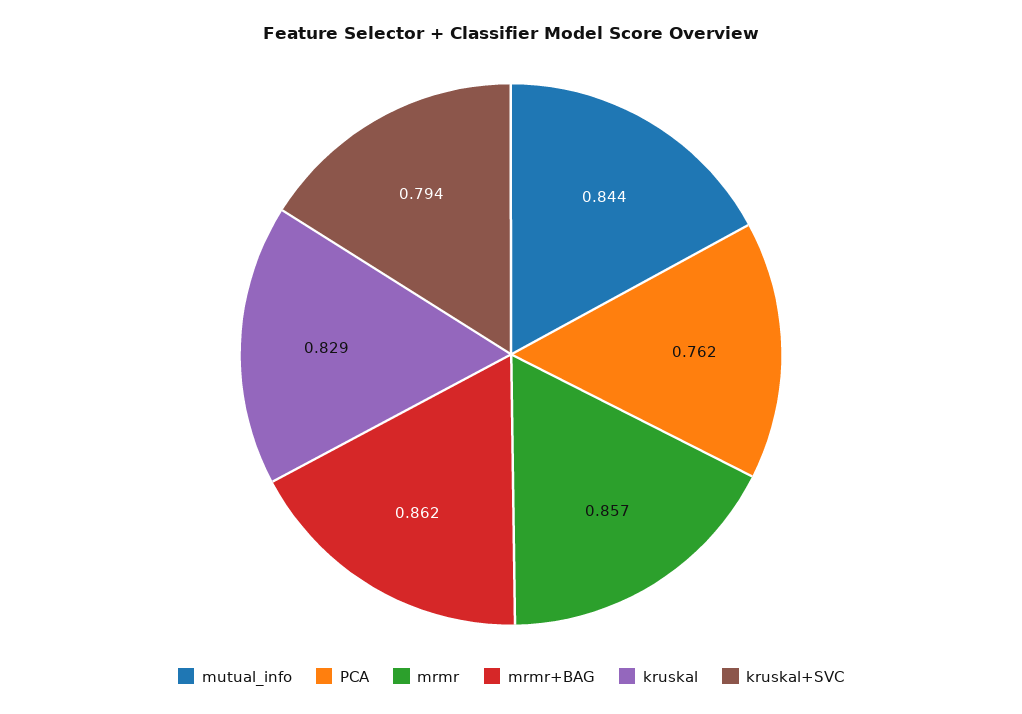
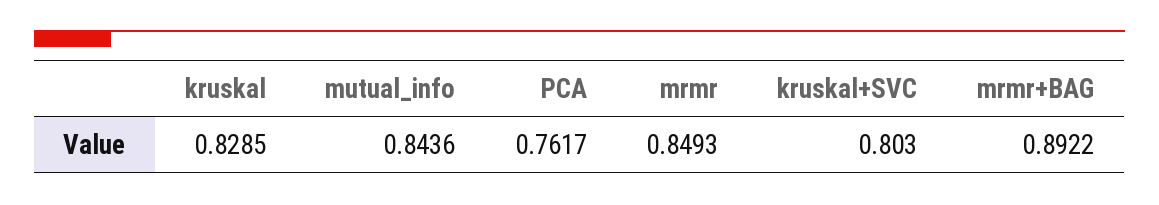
  {
    "mutual_info": 0.8436,
    "PCA": 0.7617,
-   "mrmr": 0.857,
+   "mrmr": 0.8493,
-   "mrmr+BAG": 0.862,
+   "mrmr+BAG": 0.8922,
    "kruskal": 0.8285,
-   "kruskal+SVC": 0.794
+   "kruskal+SVC": 0.803
  }

